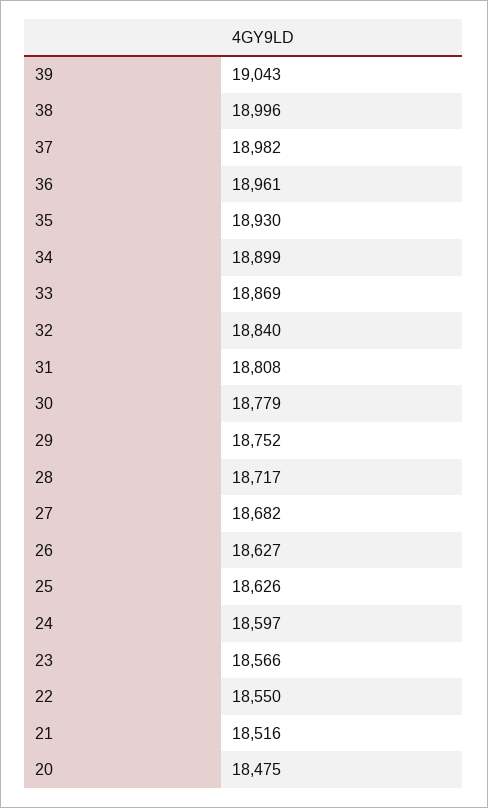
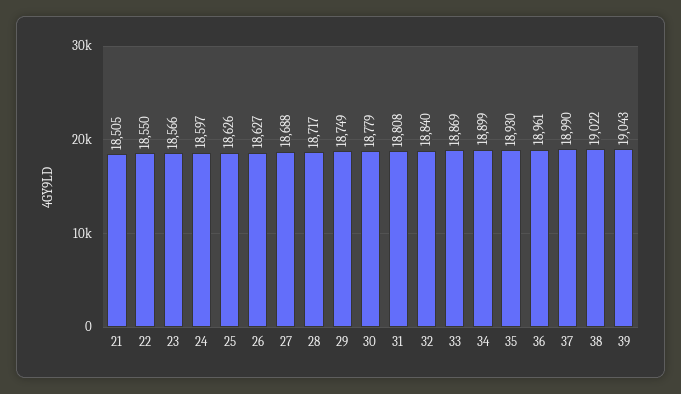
  {
    "39": 19043,
-   "38": 18996,
+   "38": 19022,
-   "37": 18982,
+   "37": 18990,
    "36": 18961,
    "35": 18930,
    "34": 18899,
    "33": 18869,
    "32": 18840,
    "31": 18808,
    "30": 18779,
-   "29": 18752,
+   "29": 18749,
    "28": 18717,
-   "27": 18682,
+   "27": 18688,
    "26": 18627,
    "25": 18626,
    "24": 18597,
    "23": 18566,
    "22": 18550,
-   "21": 18516,
+   "21": 18505
-   "20": 18475
  }

